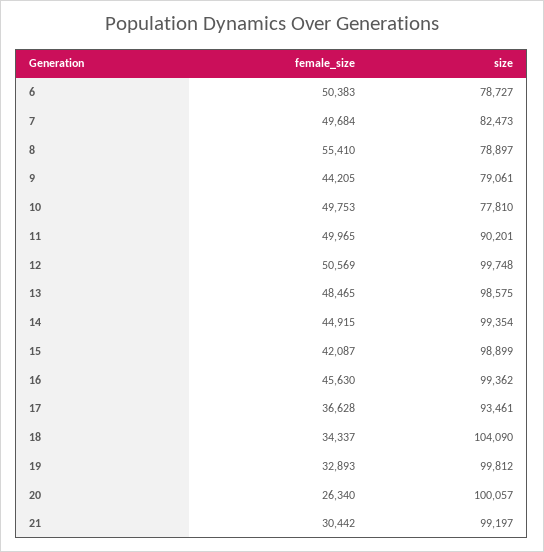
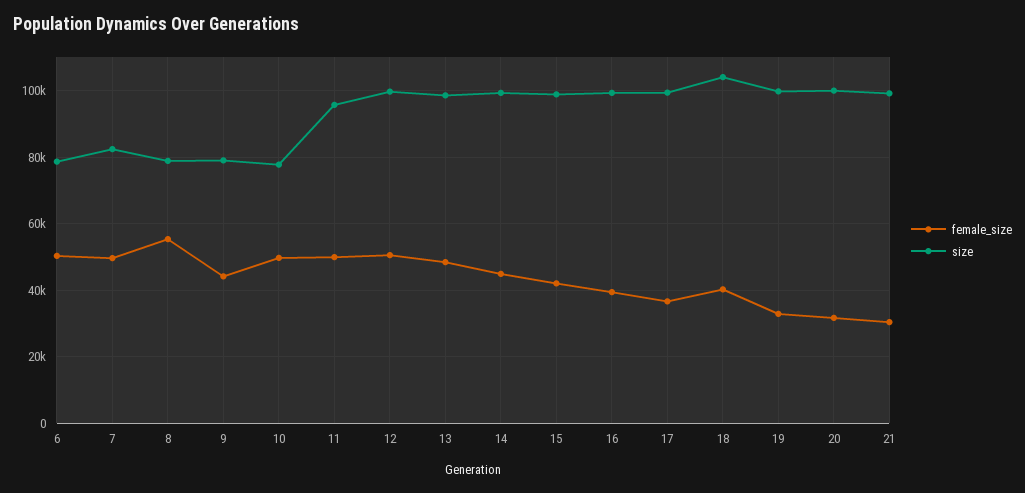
  {
    "female_size": {
      "6": 50383,
      "7": 49684,
      "8": 55410,
      "9": 44205,
      "10": 49753,
      "11": 49965,
      "12": 50569,
      "13": 48465,
      "14": 44915,
      "15": 42087,
-     "16": 45630,
+     "16": 40000,
      "17": 36628,
-     "18": 34337,
+     "18": 40000,
      "19": 32893,
-     "20": 26340,
+     "20": 32000,
      "21": 30442
    },
    "size": {
      "6": 78727,
      "7": 82473,
      "8": 78897,
      "9": 79061,
      "10": 77810,
-     "11": 90201,
+     "11": 96000,
      "12": 99748,
      "13": 98575,
      "14": 99354,
      "15": 98899,
      "16": 99362,
-     "17": 93461,
+     "17": 100000,
      "18": 104090,
      "19": 99812,
      "20": 100057,
      "21": 99197
    }
  }

